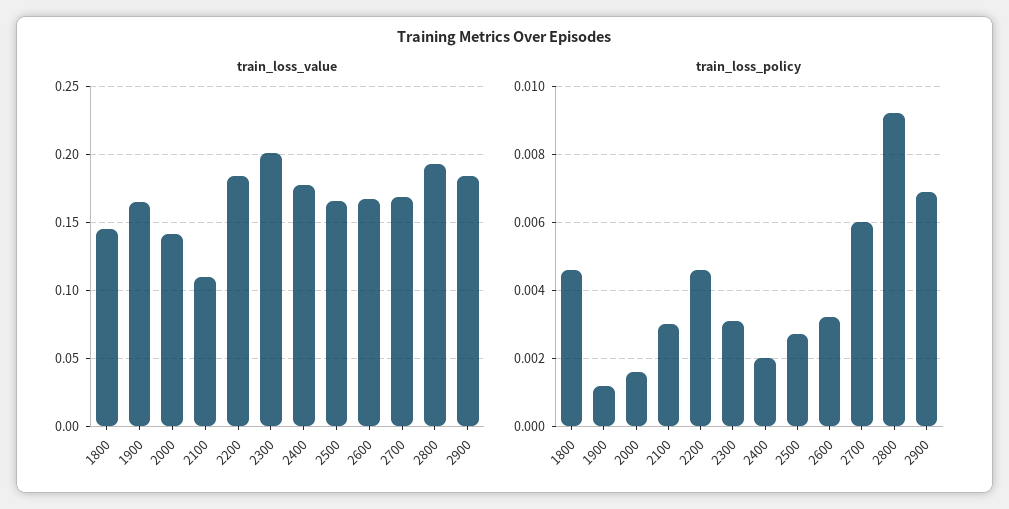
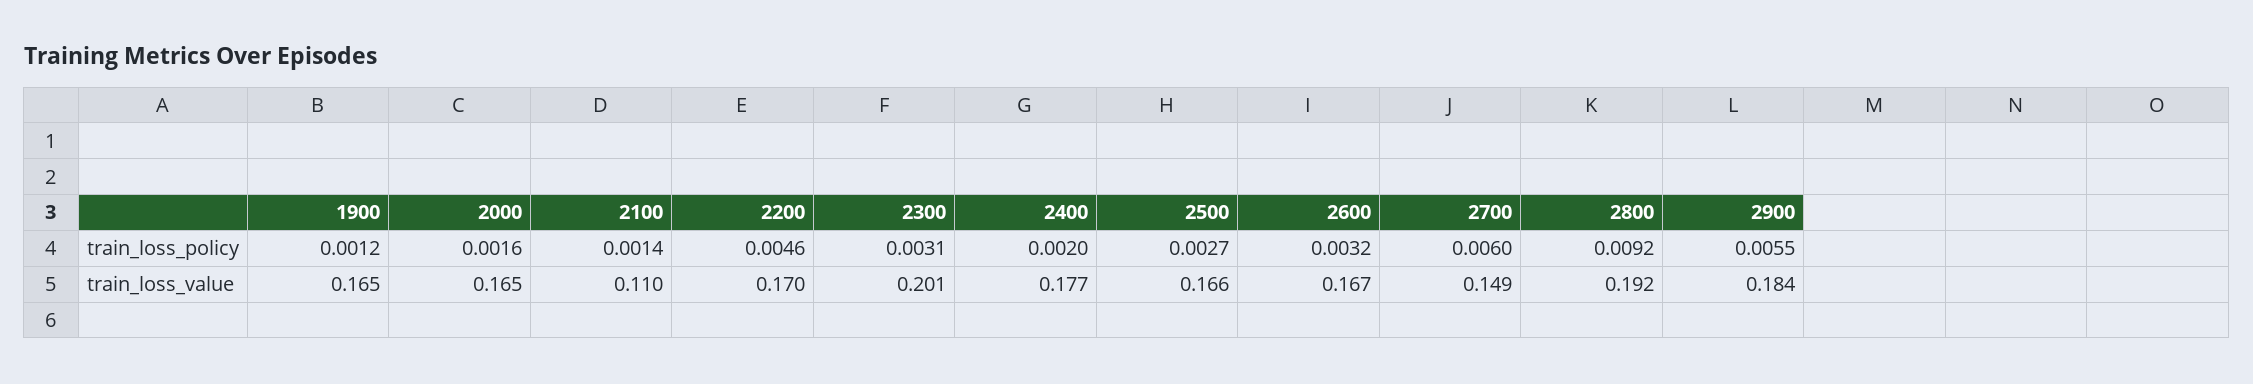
  {
    "train_loss_value": {
-     "1800": 0.145,
      "1900": 0.165,
-     "2000": 0.14,
+     "2000": 0.165,
      "2100": 0.11,
-     "2200": 0.185,
+     "2200": 0.17,
      "2300": 0.201,
      "2400": 0.177,
      "2500": 0.166,
      "2600": 0.167,
-     "2700": 0.17,
+     "2700": 0.149,
      "2800": 0.192,
      "2900": 0.184
    },
    "train_loss_policy": {
-     "1800": 0.0045,
      "1900": 0.0012,
      "2000": 0.0016,
-     "2100": 0.003,
+     "2100": 0.0014,
      "2200": 0.0046,
      "2300": 0.0031,
      "2400": 0.002,
      "2500": 0.0027,
      "2600": 0.0032,
      "2700": 0.006,
      "2800": 0.0092,
-     "2900": 0.007
+     "2900": 0.0055
    }
  }

